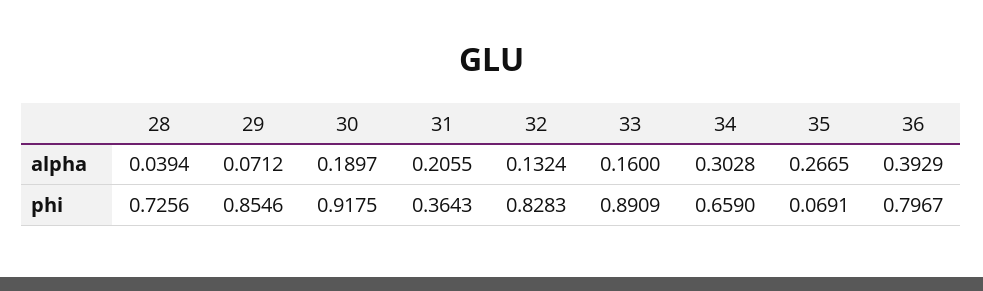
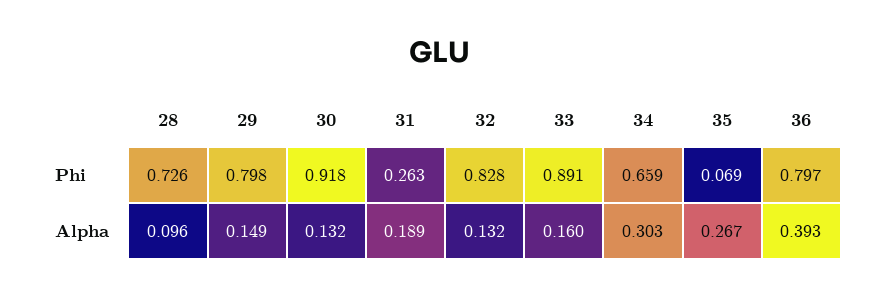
  {
    "28": {
-     "alpha": 0.0394,
+     "alpha": 0.096,
      "phi": 0.7256
    },
    "29": {
-     "alpha": 0.0712,
+     "alpha": 0.149,
-     "phi": 0.8546
+     "phi": 0.798
    },
    "30": {
-     "alpha": 0.1897,
+     "alpha": 0.132,
      "phi": 0.9175
    },
    "31": {
-     "alpha": 0.2055,
+     "alpha": 0.189,
-     "phi": 0.3643
+     "phi": 0.263
    },
    "32": {
      "alpha": 0.1324,
      "phi": 0.8283
    },
    "33": {
      "alpha": 0.16,
      "phi": 0.8909
    },
    "34": {
      "alpha": 0.3028,
      "phi": 0.659
    },
    "35": {
      "alpha": 0.2665,
      "phi": 0.0691
    },
    "36": {
      "alpha": 0.3929,
      "phi": 0.7967
    }
  }

